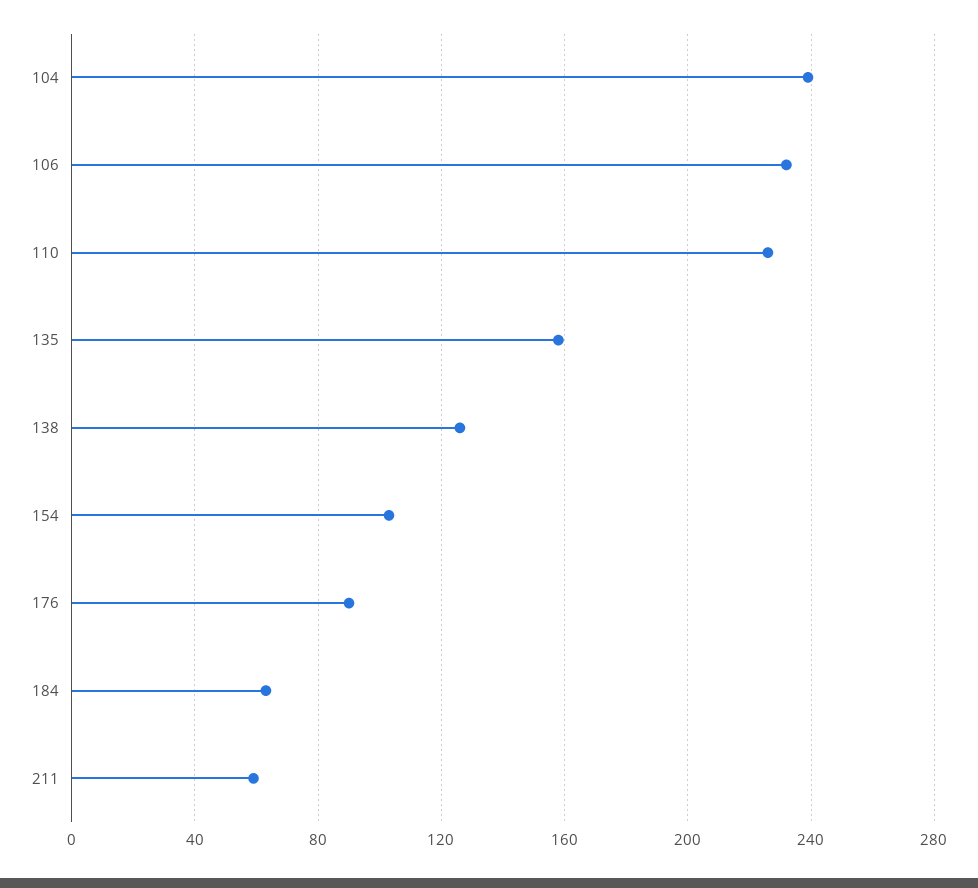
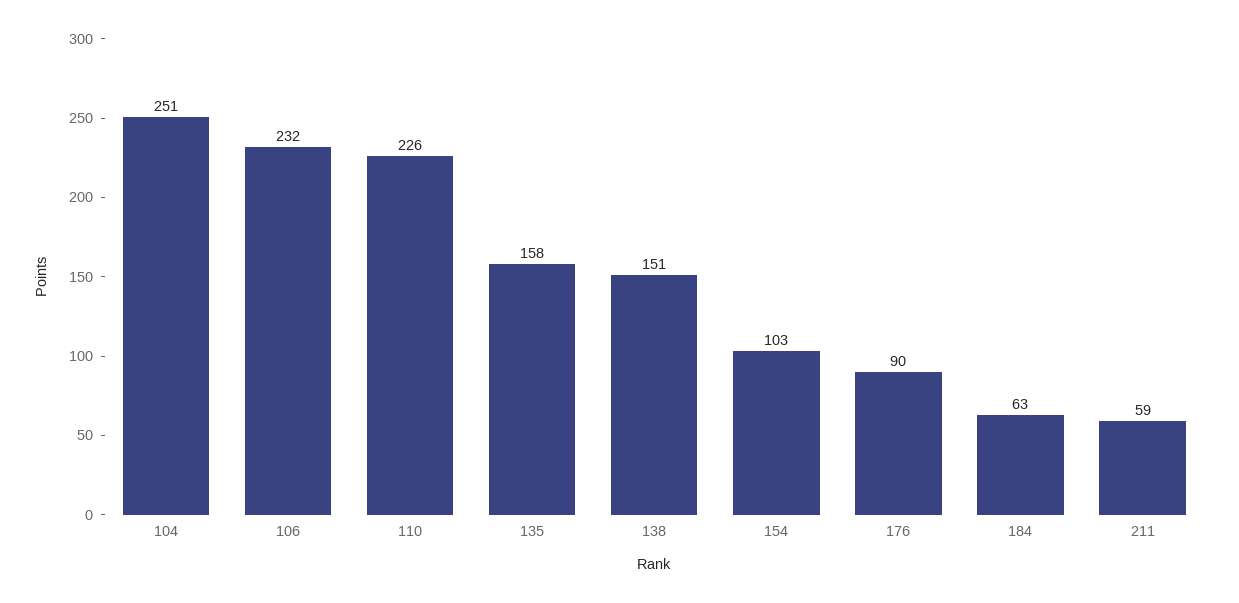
  {
-   "104": 240,
+   "104": 251,
    "106": 232,
    "110": 226,
    "135": 158,
-   "138": 125,
+   "138": 151,
    "154": 103,
    "176": 90,
    "184": 63,
    "211": 59
  }

